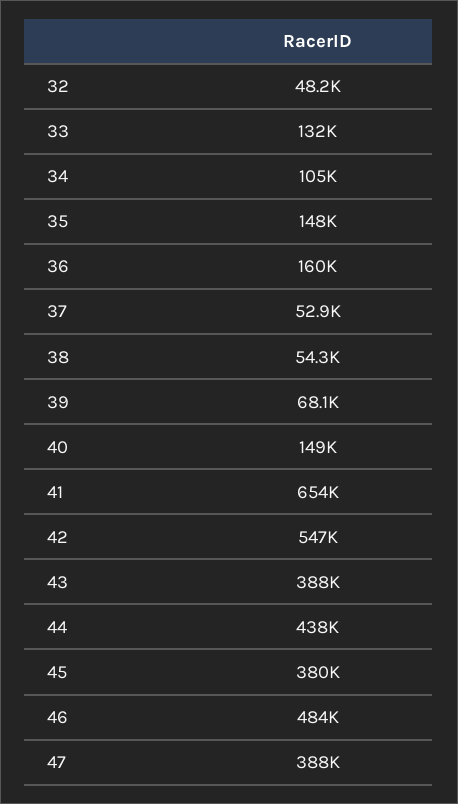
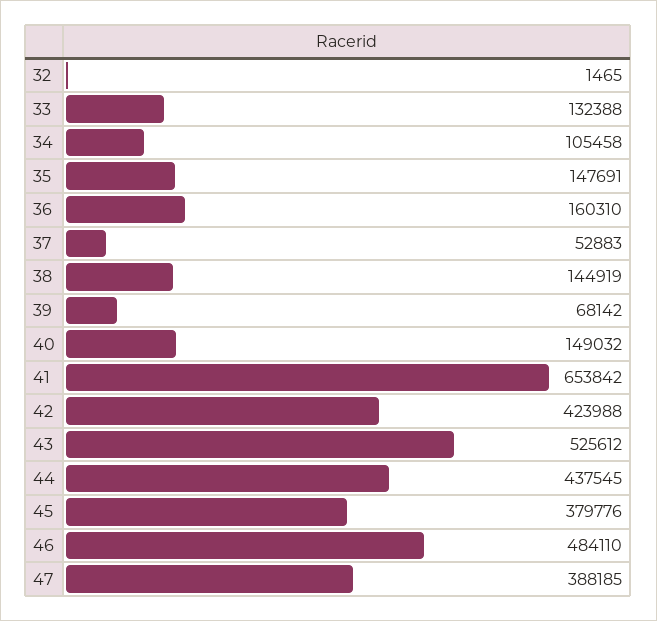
  {
-   "32": 48200,
+   "32": 1465,
    "33": 132388,
    "34": 105458,
    "35": 147691,
    "36": 160310,
    "37": 52883,
-   "38": 54300,
+   "38": 144919,
    "39": 68142,
    "40": 149032,
    "41": 653842,
-   "42": 547000,
+   "42": 423988,
-   "43": 388000,
+   "43": 525612,
    "44": 437545,
    "45": 379776,
    "46": 484110,
    "47": 388185
  }

